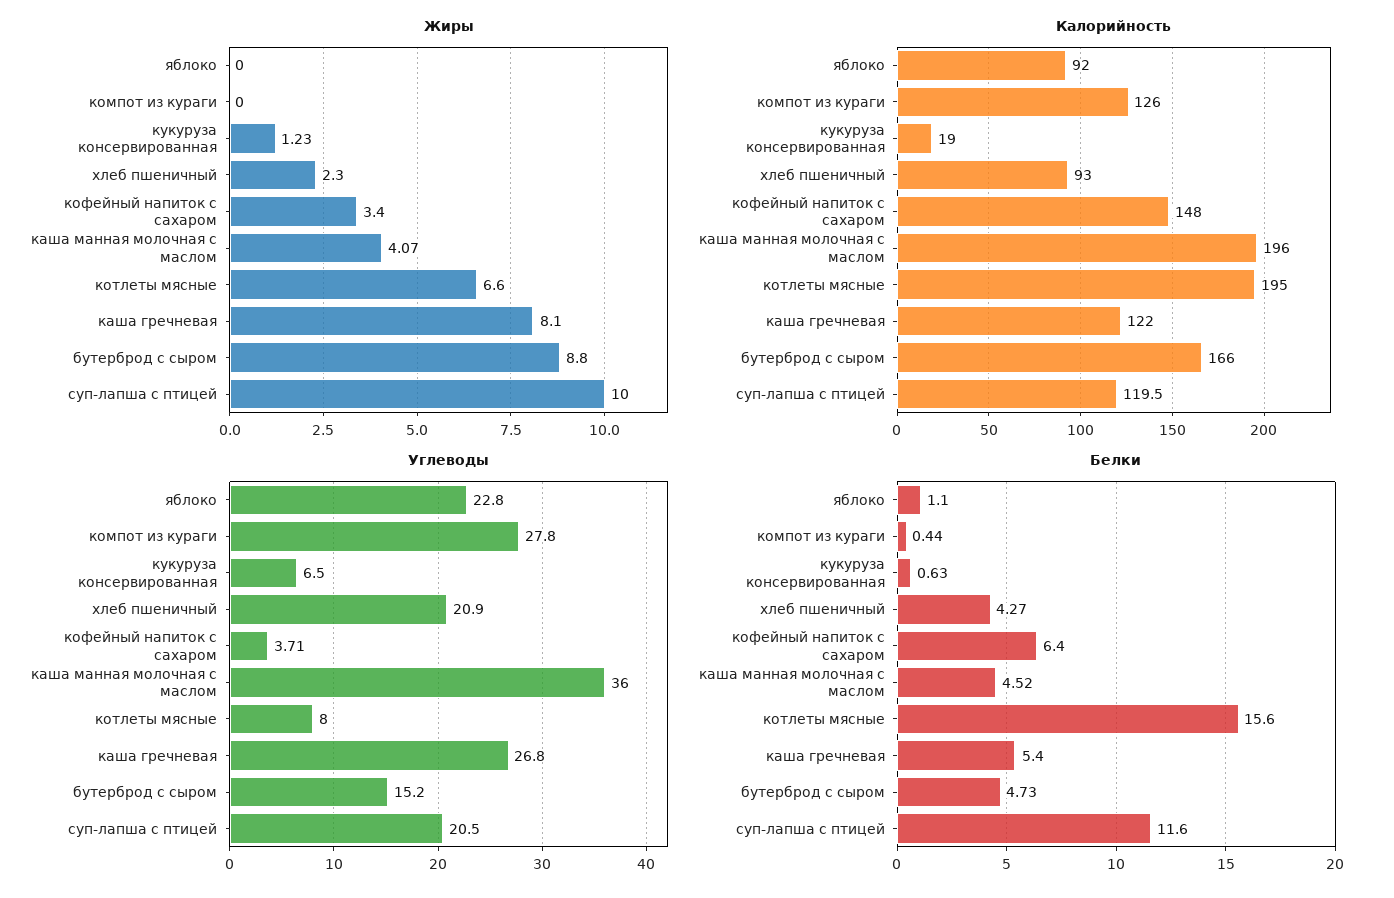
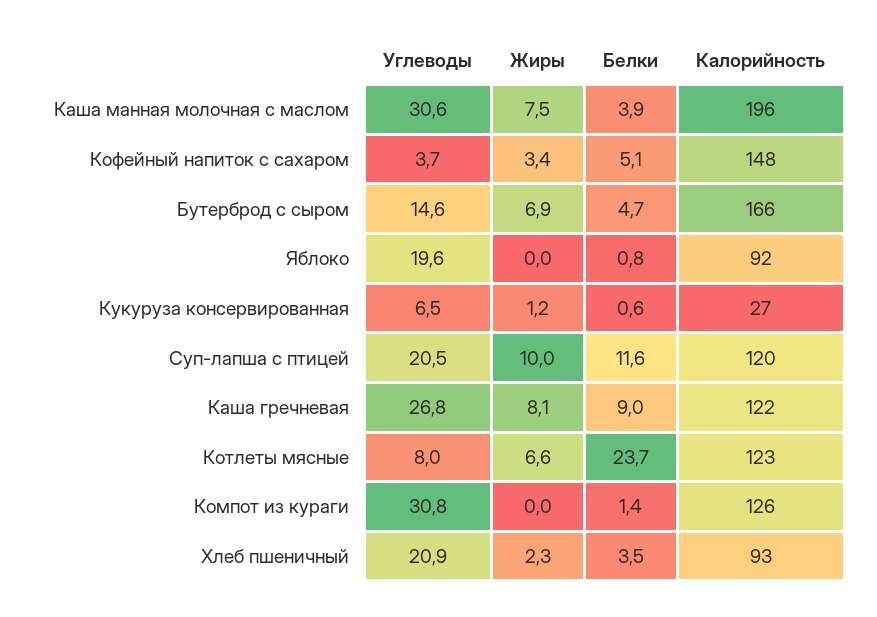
  {
    "Жиры": {
      "яблоко": 0,
      "компот из кураги": 0,
      "кукуруза консервированная": 1.23,
      "хлеб пшеничный": 2.3,
      "кофейный напиток с сахаром": 3.4,
-     "каша манная молочная с маслом": 4.07,
+     "каша манная молочная с маслом": 7.5,
      "котлеты мясные": 6.6,
      "каша гречневая": 8.1,
-     "бутерброд с сыром": 8.8,
+     "бутерброд с сыром": 6.9,
      "суп-лапша с птицей": 10
    },
    "Калорийность": {
      "яблоко": 92,
      "компот из кураги": 126,
-     "кукуруза консервированная": 19,
+     "кукуруза консервированная": 27,
      "хлеб пшеничный": 93,
      "кофейный напиток с сахаром": 148,
      "каша манная молочная с маслом": 196,
-     "котлеты мясные": 195,
+     "котлеты мясные": 123,
      "каша гречневая": 122,
      "бутерброд с сыром": 166,
      "суп-лапша с птицей": 119.5
    },
    "Углеводы": {
-     "яблоко": 22.8,
+     "яблоко": 19.6,
-     "компот из кураги": 27.8,
+     "компот из кураги": 30.8,
      "кукуруза консервированная": 6.5,
      "хлеб пшеничный": 20.9,
      "кофейный напиток с сахаром": 3.71,
-     "каша манная молочная с маслом": 36,
+     "каша манная молочная с маслом": 30.6,
      "котлеты мясные": 8,
      "каша гречневая": 26.8,
-     "бутерброд с сыром": 15.2,
+     "бутерброд с сыром": 14.6,
      "суп-лапша с птицей": 20.5
    },
    "Белки": {
-     "яблоко": 1.1,
+     "яблоко": 0.8,
-     "компот из кураги": 0.44,
+     "компот из кураги": 1.4,
      "кукуруза консервированная": 0.63,
-     "хлеб пшеничный": 4.27,
+     "хлеб пшеничный": 3.5,
-     "кофейный напиток с сахаром": 6.4,
+     "кофейный напиток с сахаром": 5.1,
-     "каша манная молочная с маслом": 4.52,
+     "каша манная молочная с маслом": 3.9,
-     "котлеты мясные": 15.6,
+     "котлеты мясные": 23.7,
-     "каша гречневая": 5.4,
+     "каша гречневая": 9,
      "бутерброд с сыром": 4.73,
      "суп-лапша с птицей": 11.6
    }
  }

